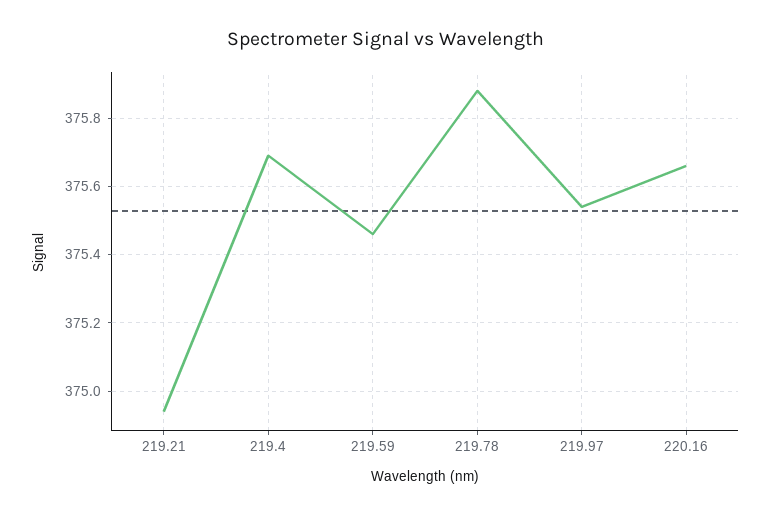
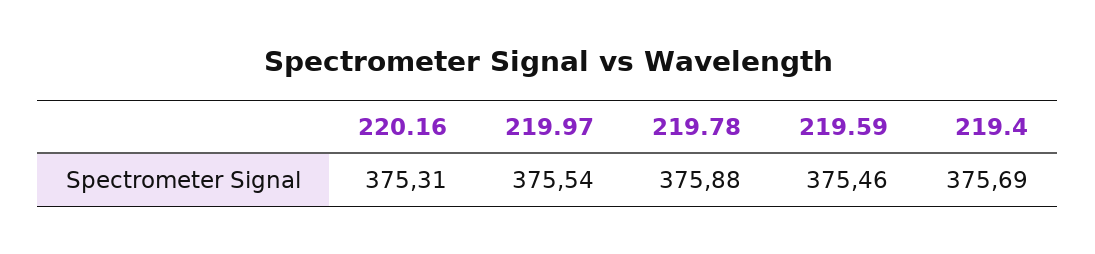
  {
-   "219.21": 374.95,
    "219.4": 375.69,
    "219.59": 375.46,
    "219.78": 375.88,
    "219.97": 375.54,
-   "220.16": 375.65
+   "220.16": 375.31
  }

